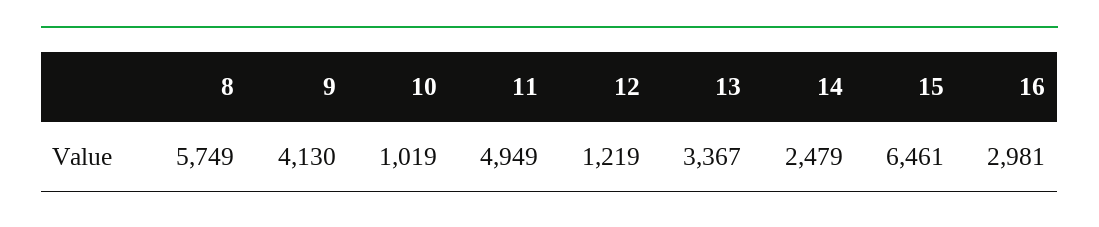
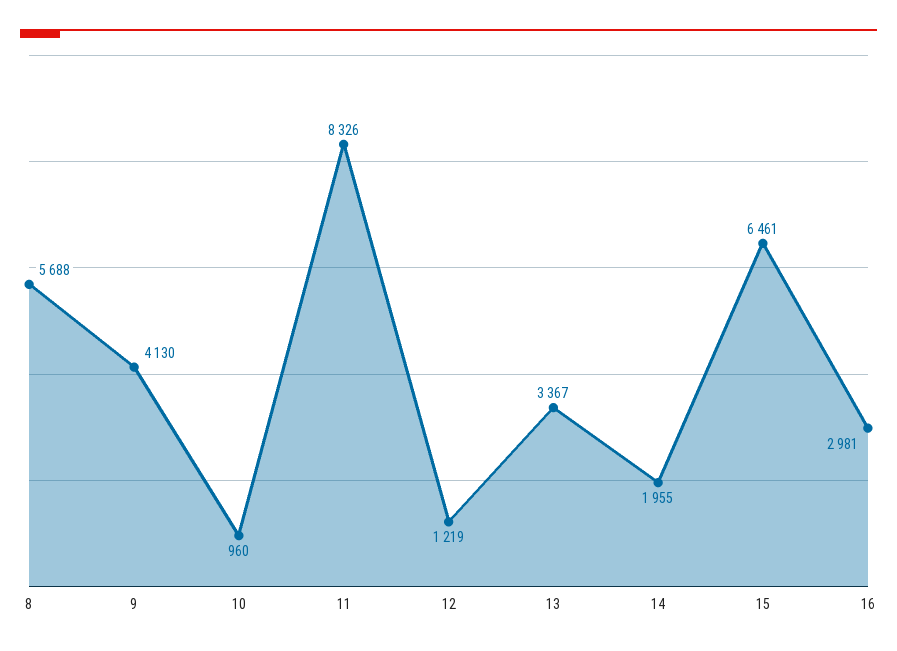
  {
-   "8": 5749,
+   "8": 5688,
    "9": 4130,
-   "10": 1019,
+   "10": 960,
-   "11": 4949,
+   "11": 8326,
    "12": 1219,
    "13": 3367,
-   "14": 2479,
+   "14": 1955,
    "15": 6461,
    "16": 2981
  }

